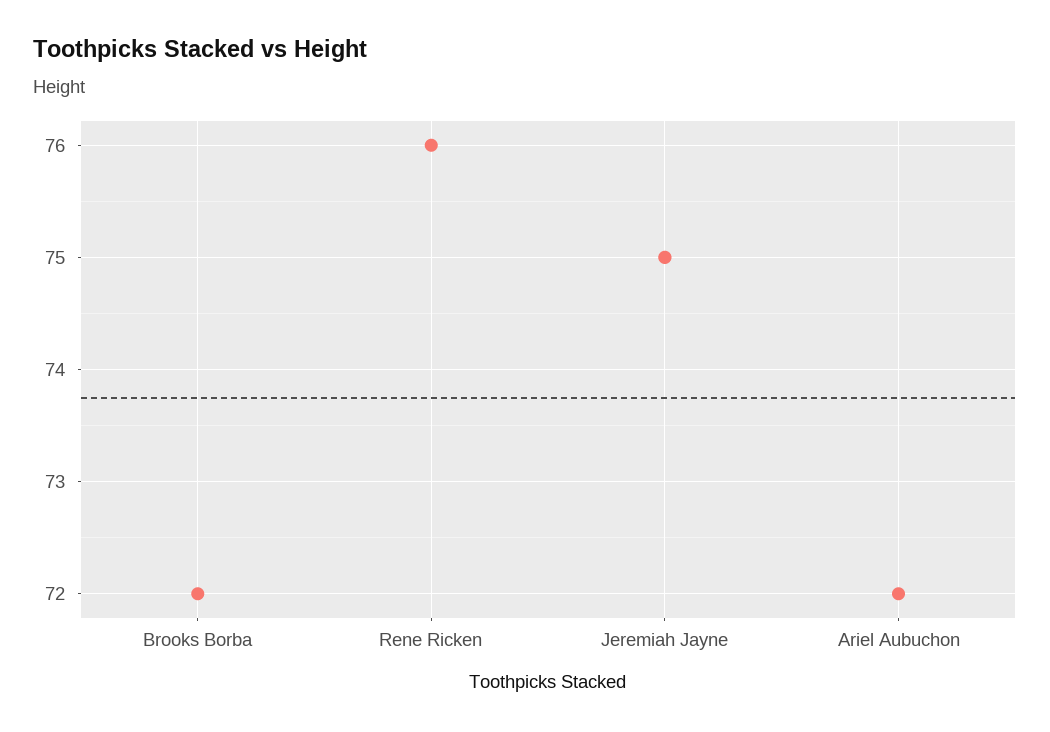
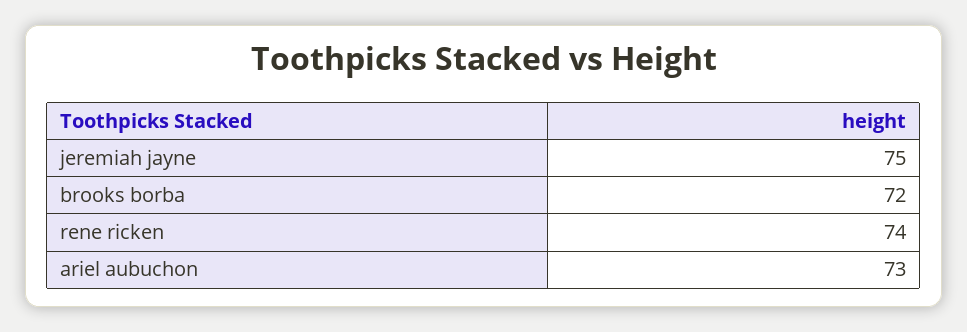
  {
    "Brooks Borba": 72,
-   "Rene Ricken": 76,
+   "Rene Ricken": 74,
    "Jeremiah Jayne": 75,
-   "Ariel Aubuchon": 72
+   "Ariel Aubuchon": 73
  }

